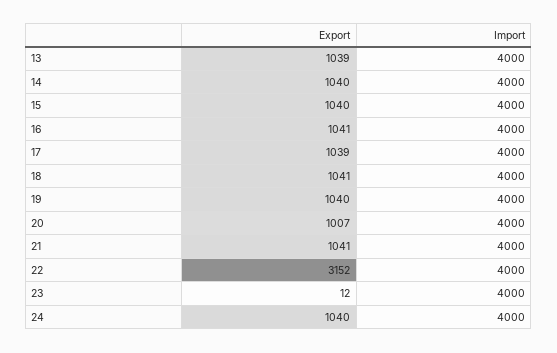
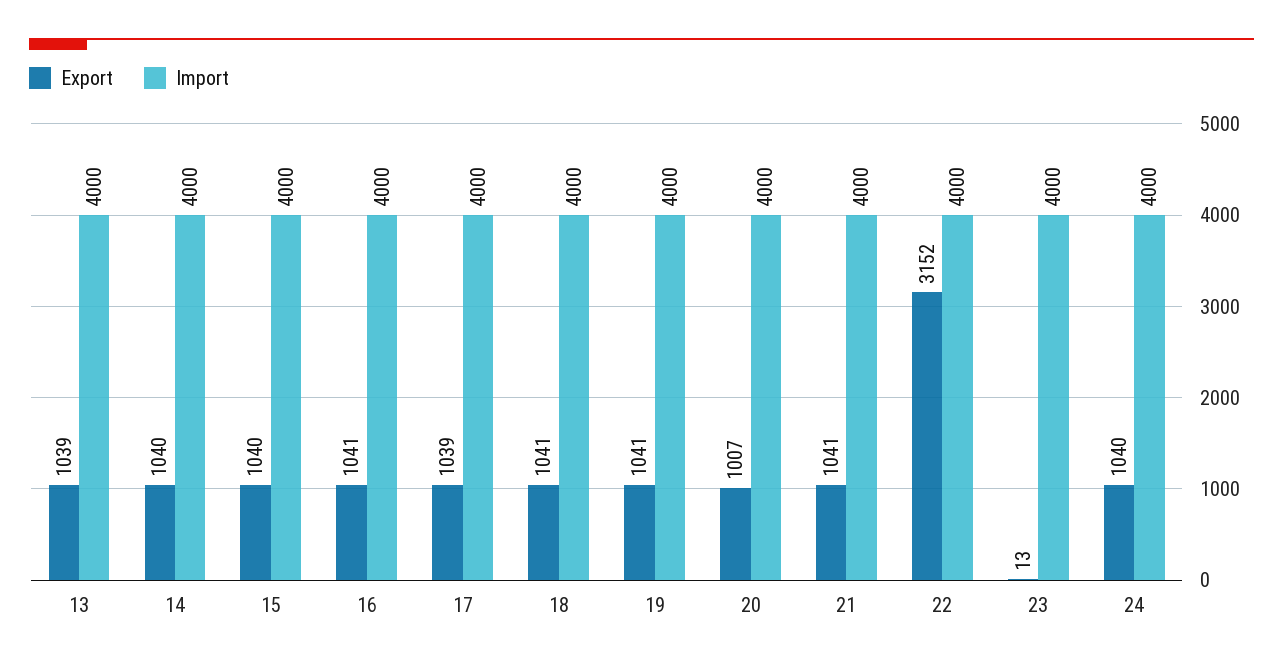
  {
    "Export": {
      "13": 1039,
      "14": 1040,
      "15": 1040,
      "16": 1041,
      "17": 1039,
      "18": 1041,
-     "19": 1040,
+     "19": 1041,
      "20": 1007,
      "21": 1041,
      "22": 3152,
-     "23": 12,
+     "23": 13,
      "24": 1040
    },
    "Import": {
      "13": 4000,
      "14": 4000,
      "15": 4000,
      "16": 4000,
      "17": 4000,
      "18": 4000,
      "19": 4000,
      "20": 4000,
      "21": 4000,
      "22": 4000,
      "23": 4000,
      "24": 4000
    }
  }

